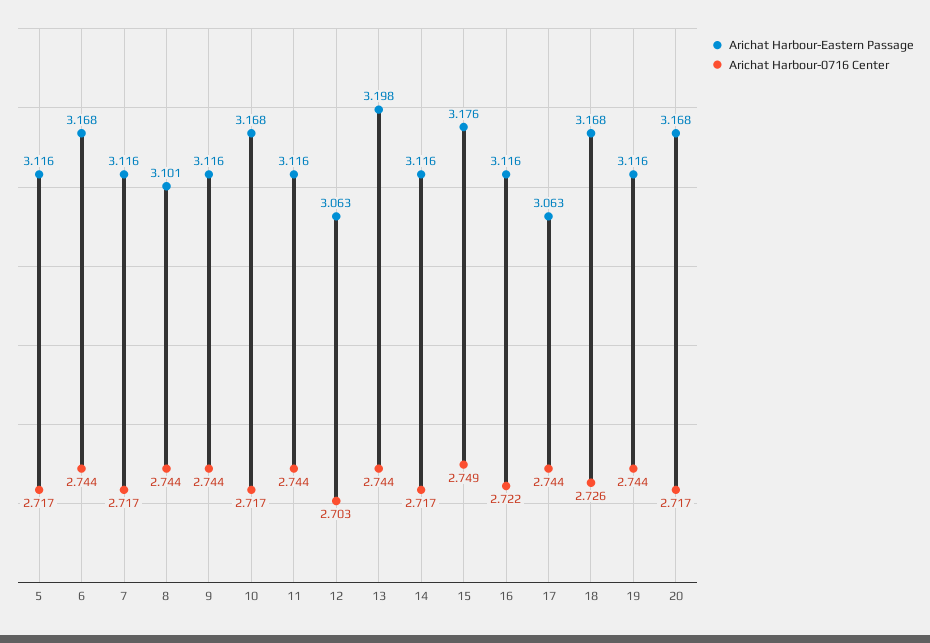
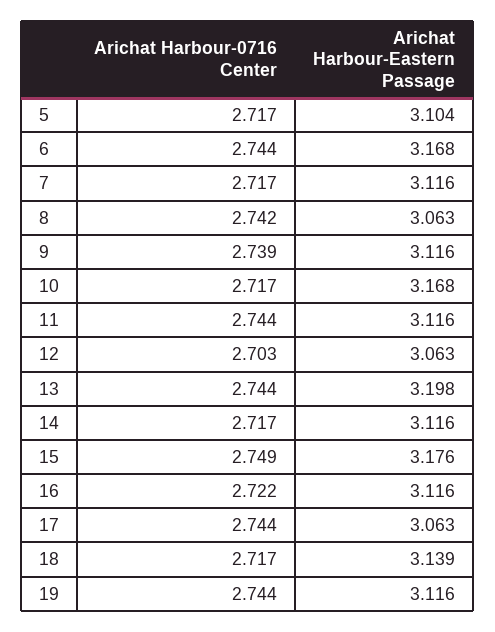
  {
    "Arichat Harbour-Eastern Passage": {
-     "5": 3.116,
+     "5": 3.104,
      "6": 3.168,
      "7": 3.116,
-     "8": 3.101,
+     "8": 3.063,
      "9": 3.116,
      "10": 3.168,
      "11": 3.116,
      "12": 3.063,
      "13": 3.198,
      "14": 3.116,
      "15": 3.176,
      "16": 3.116,
      "17": 3.063,
-     "18": 3.168,
+     "18": 3.139,
-     "19": 3.116,
+     "19": 3.116
-     "20": 3.168
    },
    "Arichat Harbour-0716 Center": {
      "5": 2.717,
      "6": 2.744,
      "7": 2.717,
-     "8": 2.744,
+     "8": 2.742,
-     "9": 2.744,
+     "9": 2.739,
      "10": 2.717,
      "11": 2.744,
      "12": 2.703,
      "13": 2.744,
      "14": 2.717,
      "15": 2.749,
      "16": 2.722,
      "17": 2.744,
-     "18": 2.726,
+     "18": 2.717,
-     "19": 2.744,
+     "19": 2.744
-     "20": 2.717
    }
  }

